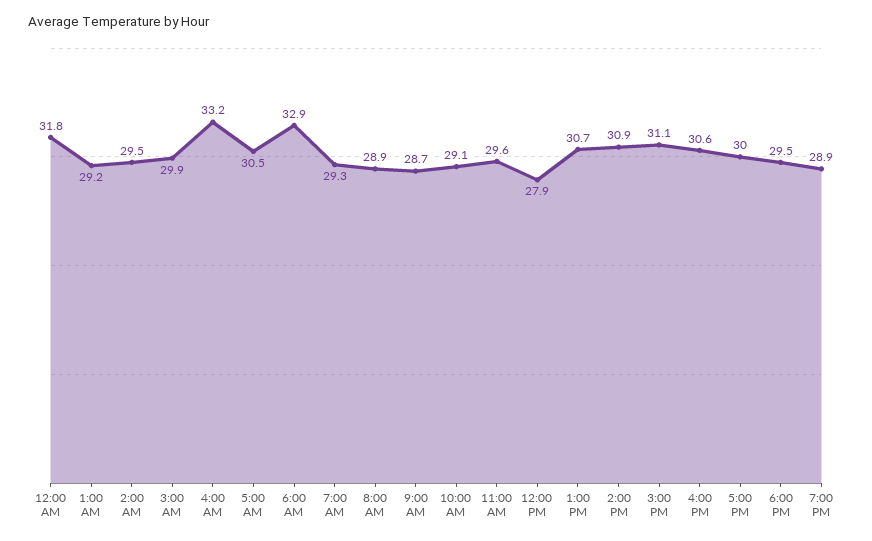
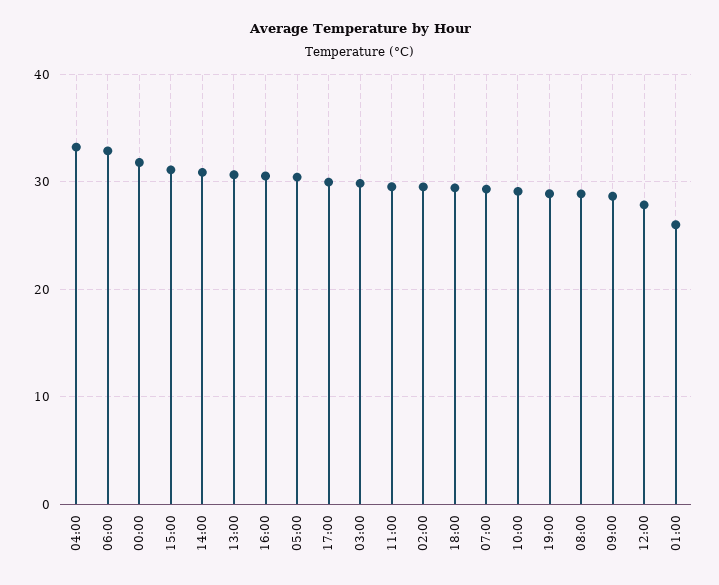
  {
    "12:00 AM": 31.8,
-   "1:00 AM": 29.2,
+   "1:00 AM": 26,
    "2:00 AM": 29.5,
    "3:00 AM": 29.9,
    "4:00 AM": 33.2,
    "5:00 AM": 30.5,
    "6:00 AM": 32.9,
    "7:00 AM": 29.3,
    "8:00 AM": 28.9,
    "9:00 AM": 28.7,
    "10:00 AM": 29.1,
    "11:00 AM": 29.6,
    "12:00 PM": 27.9,
    "1:00 PM": 30.7,
    "2:00 PM": 30.9,
    "3:00 PM": 31.1,
    "4:00 PM": 30.6,
    "5:00 PM": 30,
    "6:00 PM": 29.5,
    "7:00 PM": 28.9
  }

